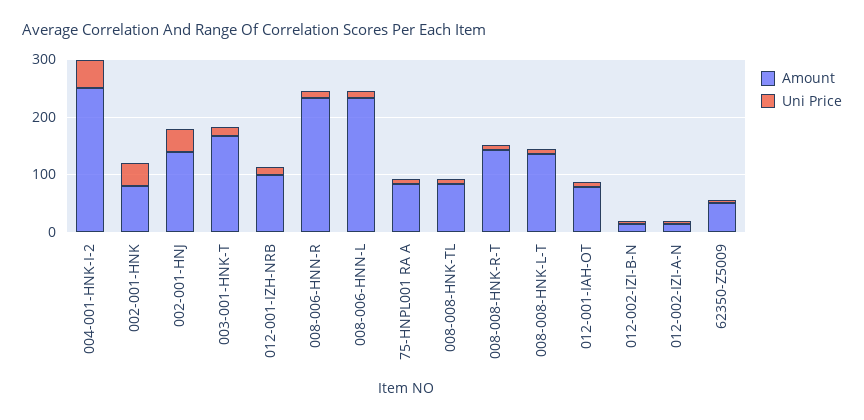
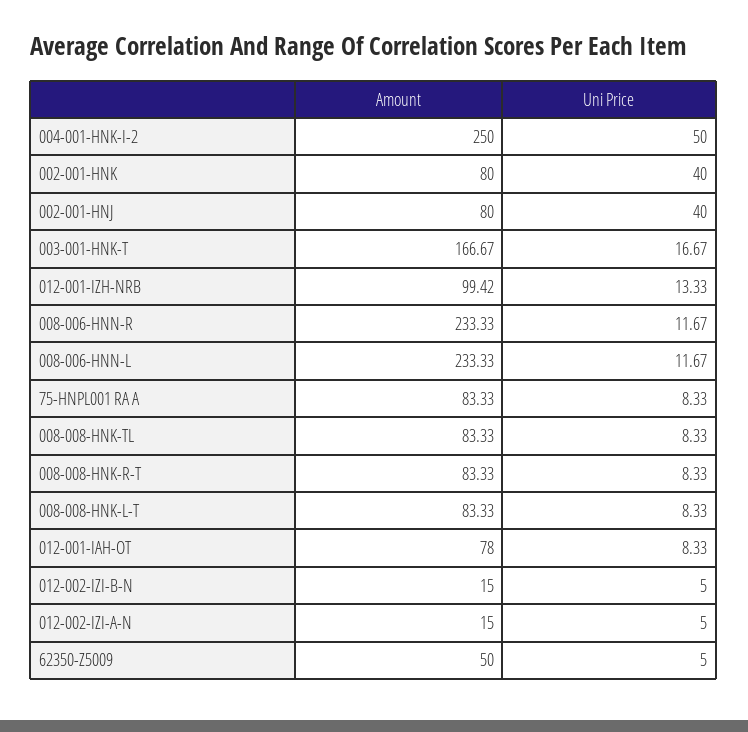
  {
    "Amount": {
      "004-001-HNK-I-2": 250,
      "002-001-HNK": 80,
-     "002-001-HNJ": 140,
+     "002-001-HNJ": 80,
      "003-001-HNK-T": 166.67,
      "012-001-IZH-NRB": 99.42,
      "008-006-HNN-R": 233.33,
      "008-006-HNN-L": 233.33,
      "75-HNPL001 RA A": 83.33,
      "008-008-HNK-TL": 83.33,
-     "008-008-HNK-R-T": 140,
+     "008-008-HNK-R-T": 83.33,
-     "008-008-HNK-L-T": 140,
+     "008-008-HNK-L-T": 83.33,
      "012-001-IAH-OT": 78,
      "012-002-IZI-B-N": 15,
      "012-002-IZI-A-N": 15,
      "62350-Z5009": 50
    },
    "Uni Price": {
      "004-001-HNK-I-2": 50,
      "002-001-HNK": 40,
      "002-001-HNJ": 40,
      "003-001-HNK-T": 16.67,
      "012-001-IZH-NRB": 13.33,
      "008-006-HNN-R": 11.67,
      "008-006-HNN-L": 11.67,
      "75-HNPL001 RA A": 8.33,
      "008-008-HNK-TL": 8.33,
      "008-008-HNK-R-T": 8.33,
      "008-008-HNK-L-T": 8.33,
      "012-001-IAH-OT": 8.33,
      "012-002-IZI-B-N": 5,
      "012-002-IZI-A-N": 5,
      "62350-Z5009": 5
    }
  }

